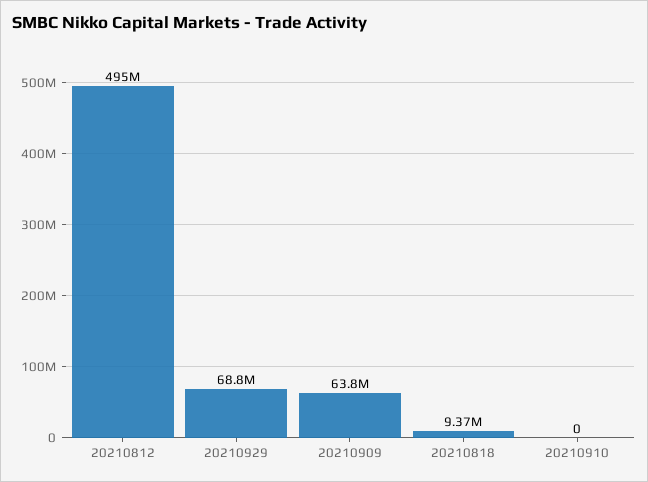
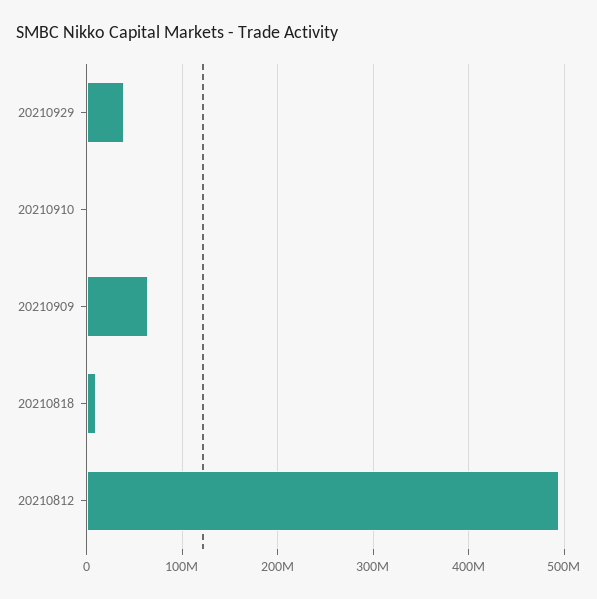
  {
    "20210812": 495000000,
-   "20210929": 68800000,
+   "20210929": 40000000,
    "20210909": 63800000,
    "20210818": 9370000,
    "20210910": 0
  }

